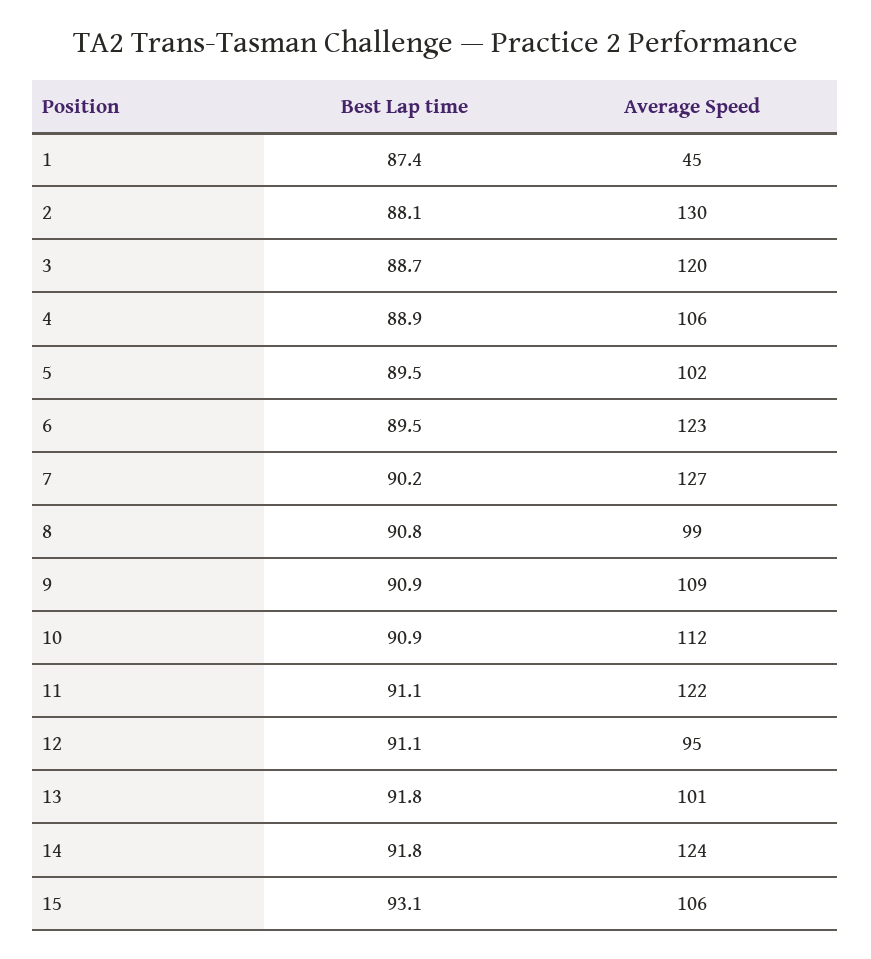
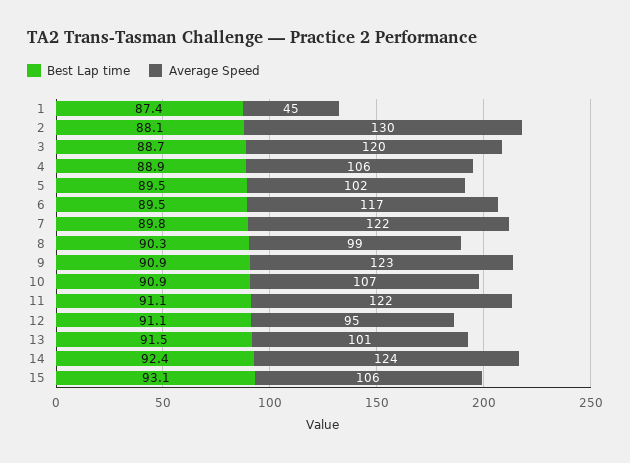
  {
    "Best Lap time": {
      "1": 87.4,
      "2": 88.1,
      "3": 88.7,
      "4": 88.9,
      "5": 89.5,
      "6": 89.5,
-     "7": 90.2,
+     "7": 89.8,
-     "8": 90.8,
+     "8": 90.3,
      "9": 90.9,
      "10": 90.9,
      "11": 91.1,
      "12": 91.1,
-     "13": 91.8,
+     "13": 91.5,
-     "14": 91.8,
+     "14": 92.4,
      "15": 93.1
    },
    "Average Speed": {
      "1": 45,
      "2": 130,
      "3": 120,
      "4": 106,
      "5": 102,
-     "6": 123,
+     "6": 117,
-     "7": 127,
+     "7": 122,
      "8": 99,
-     "9": 109,
+     "9": 123,
-     "10": 112,
+     "10": 107,
      "11": 122,
      "12": 95,
      "13": 101,
      "14": 124,
      "15": 106
    }
  }

